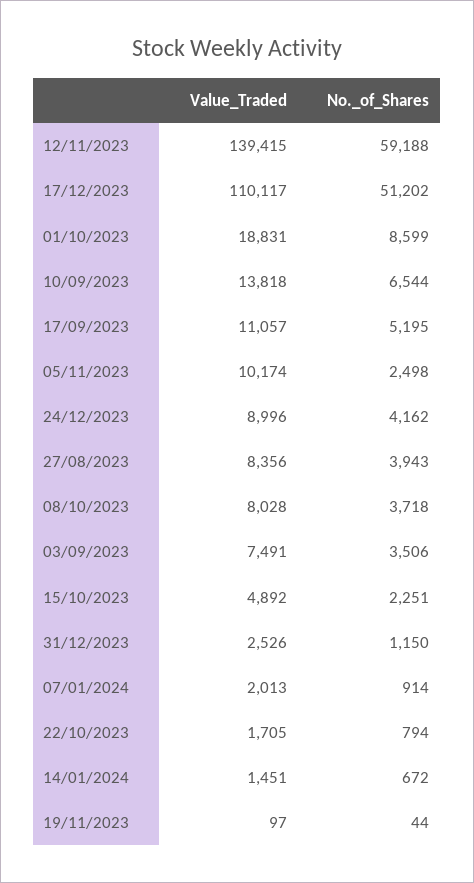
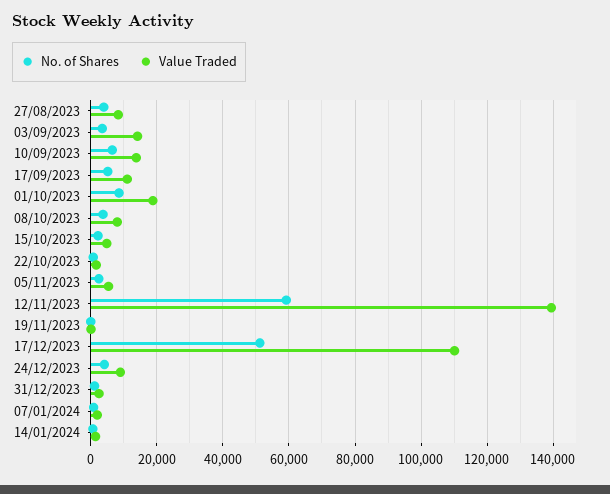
  {
    "Value_Traded": {
      "12/11/2023": 139415,
      "17/12/2023": 110117,
      "01/10/2023": 18831,
      "10/09/2023": 13818,
      "17/09/2023": 11057,
-     "05/11/2023": 10174,
+     "05/11/2023": 6000,
      "24/12/2023": 8996,
      "27/08/2023": 8356,
      "08/10/2023": 8028,
-     "03/09/2023": 7491,
+     "03/09/2023": 14000,
      "15/10/2023": 4892,
      "31/12/2023": 2526,
      "07/01/2024": 2013,
      "22/10/2023": 1705,
      "14/01/2024": 1451,
      "19/11/2023": 97
    },
    "No._of_Shares": {
      "12/11/2023": 59188,
      "17/12/2023": 51202,
      "01/10/2023": 8599,
      "10/09/2023": 6544,
      "17/09/2023": 5195,
      "05/11/2023": 2498,
      "24/12/2023": 4162,
      "27/08/2023": 3943,
      "08/10/2023": 3718,
      "03/09/2023": 3506,
      "15/10/2023": 2251,
      "31/12/2023": 1150,
      "07/01/2024": 914,
      "22/10/2023": 794,
      "14/01/2024": 672,
      "19/11/2023": 44
    }
  }

